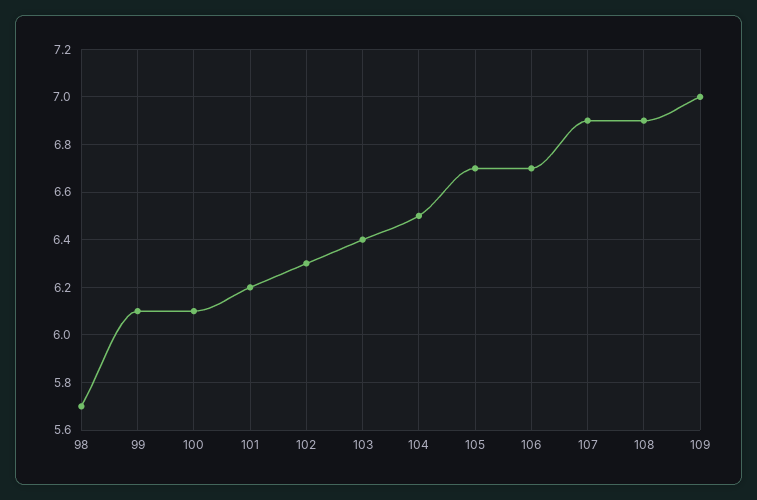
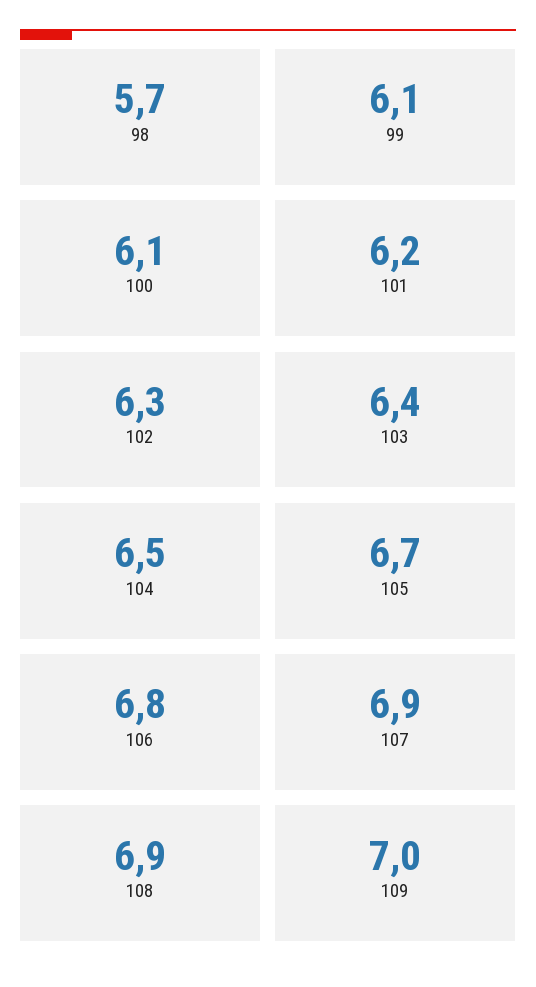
  {
    "98": 5.7,
    "99": 6.1,
    "100": 6.1,
    "101": 6.2,
    "102": 6.3,
    "103": 6.4,
    "104": 6.5,
    "105": 6.7,
-   "106": 6.7,
+   "106": 6.8,
    "107": 6.9,
    "108": 6.9,
    "109": 7
  }

